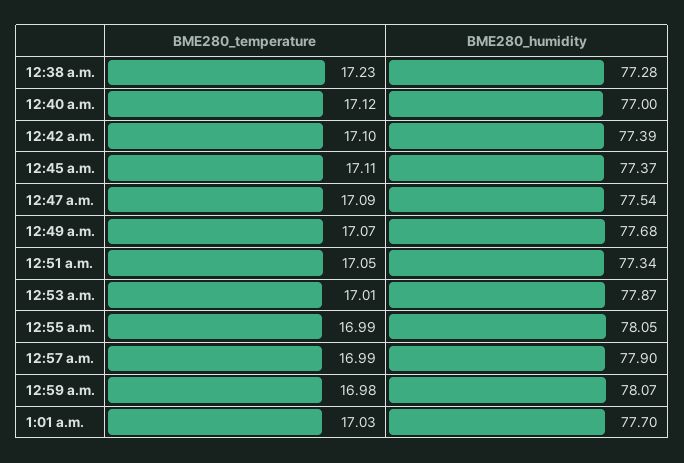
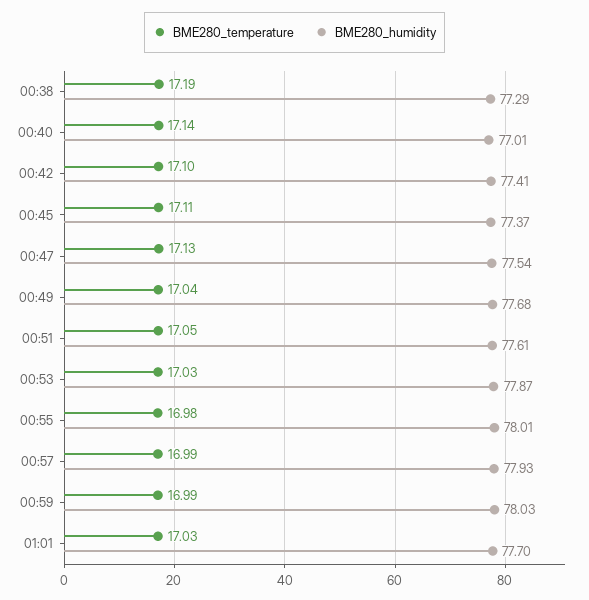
  {
    "BME280_temperature": {
-     "12:38 a.m.": 17.23,
+     "12:38 a.m.": 17.19,
-     "12:40 a.m.": 17.12,
+     "12:40 a.m.": 17.14,
      "12:42 a.m.": 17.1,
      "12:45 a.m.": 17.11,
-     "12:47 a.m.": 17.09,
+     "12:47 a.m.": 17.13,
-     "12:49 a.m.": 17.07,
+     "12:49 a.m.": 17.04,
      "12:51 a.m.": 17.05,
-     "12:53 a.m.": 17.01,
+     "12:53 a.m.": 17.03,
-     "12:55 a.m.": 16.99,
+     "12:55 a.m.": 16.98,
      "12:57 a.m.": 16.99,
-     "12:59 a.m.": 16.98,
+     "12:59 a.m.": 16.99,
      "1:01 a.m.": 17.03
    },
    "BME280_humidity": {
-     "12:38 a.m.": 77.28,
+     "12:38 a.m.": 77.29,
-     "12:40 a.m.": 77,
+     "12:40 a.m.": 77.01,
-     "12:42 a.m.": 77.39,
+     "12:42 a.m.": 77.41,
      "12:45 a.m.": 77.37,
      "12:47 a.m.": 77.54,
      "12:49 a.m.": 77.68,
-     "12:51 a.m.": 77.34,
+     "12:51 a.m.": 77.61,
      "12:53 a.m.": 77.87,
-     "12:55 a.m.": 78.05,
+     "12:55 a.m.": 78.01,
-     "12:57 a.m.": 77.9,
+     "12:57 a.m.": 77.93,
-     "12:59 a.m.": 78.07,
+     "12:59 a.m.": 78.03,
      "1:01 a.m.": 77.7
    }
  }

